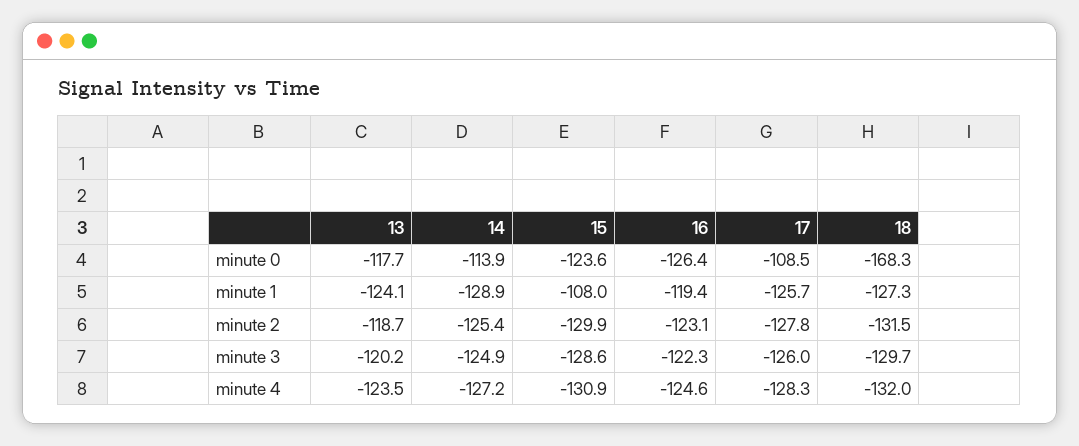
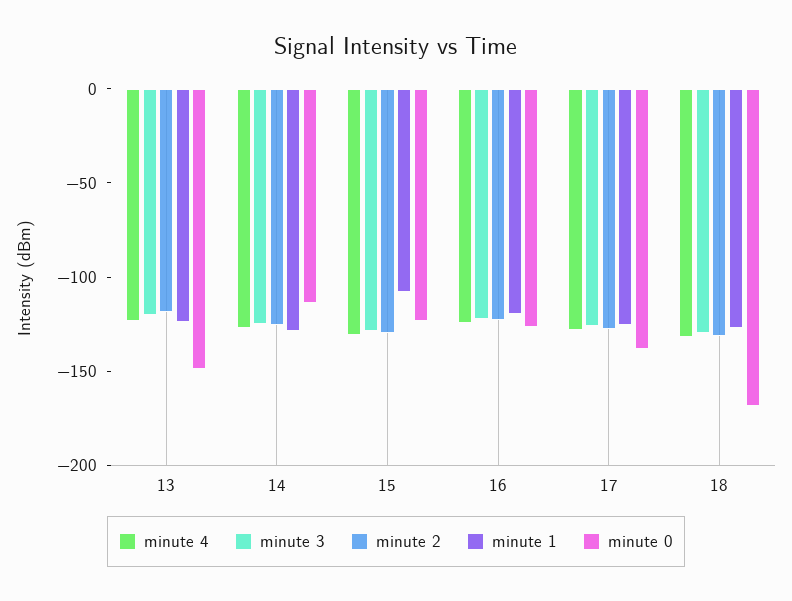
  {
    "minute 0": {
-     "13": -117.7,
+     "13": -150,
      "14": -113.9,
      "15": -123.6,
      "16": -126.4,
-     "17": -108.5,
+     "17": -140,
      "18": -168.3
    },
    "minute 1": {
      "13": -124.1,
      "14": -128.9,
      "15": -108,
      "16": -119.4,
      "17": -125.7,
      "18": -127.3
    },
    "minute 2": {
      "13": -118.7,
      "14": -125.4,
      "15": -129.9,
      "16": -123.1,
      "17": -127.8,
      "18": -131.5
    },
    "minute 3": {
      "13": -120.2,
      "14": -124.9,
      "15": -128.6,
      "16": -122.3,
      "17": -126,
      "18": -129.7
    },
    "minute 4": {
      "13": -123.5,
      "14": -127.2,
      "15": -130.9,
      "16": -124.6,
      "17": -128.3,
      "18": -132
    }
  }

